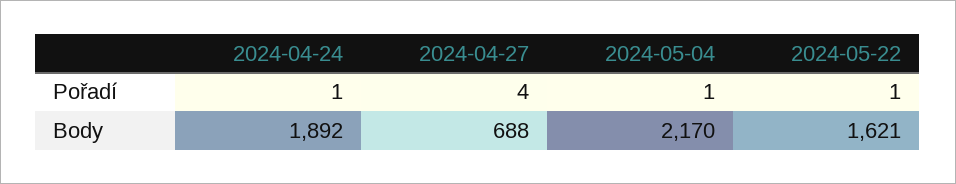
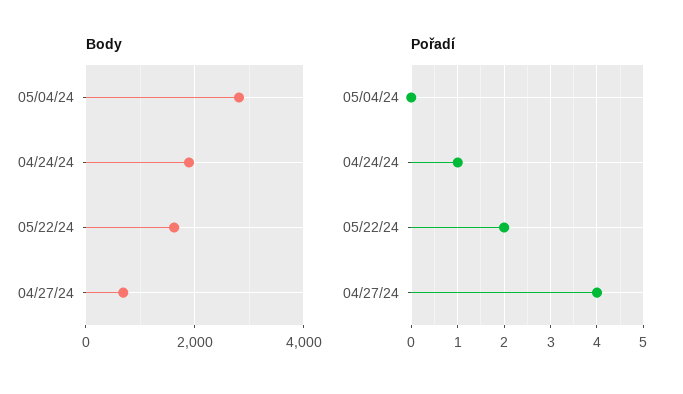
  {
    "Pořadí": {
      "2024-04-24": 1,
      "2024-04-27": 4,
-     "2024-05-04": 1,
+     "2024-05-04": 0,
-     "2024-05-22": 1
+     "2024-05-22": 2
    },
    "Body": {
      "2024-04-24": 1892,
      "2024-04-27": 688,
-     "2024-05-04": 2170,
+     "2024-05-04": 2800,
      "2024-05-22": 1621
    }
  }

